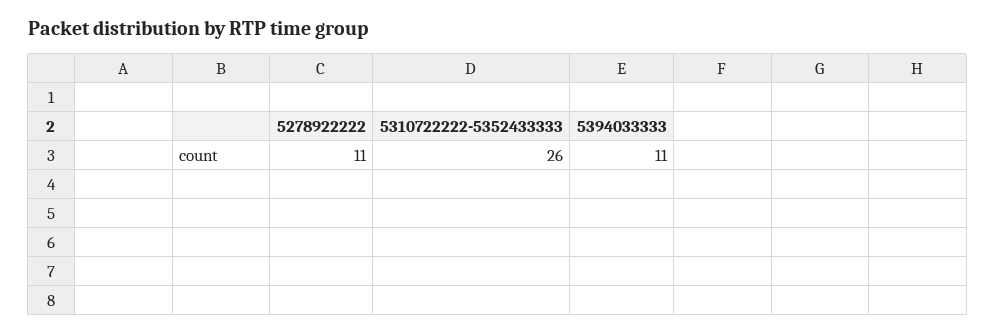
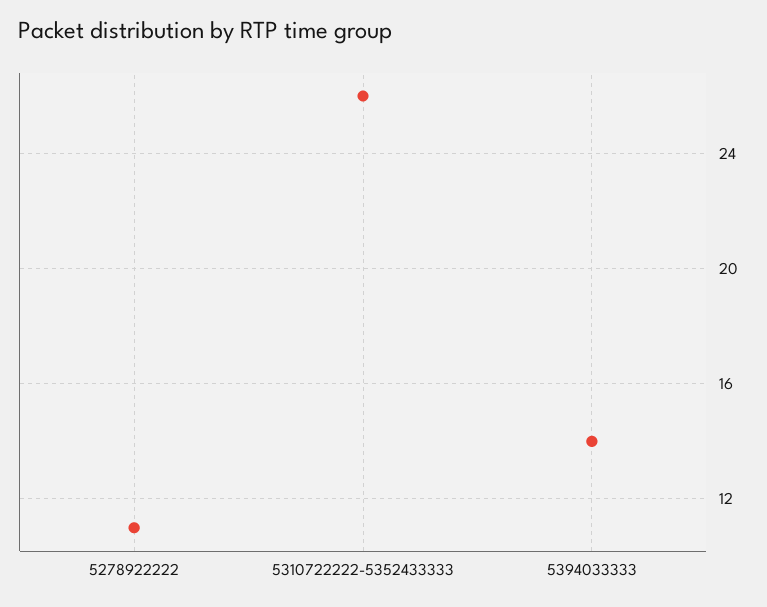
  {
    "5278922222": 11,
    "5310722222-5352433333": 26,
-   "5394033333": 11
+   "5394033333": 14
  }

